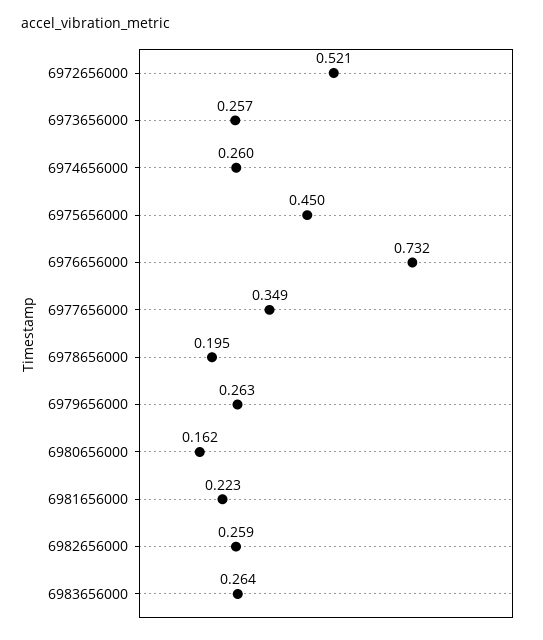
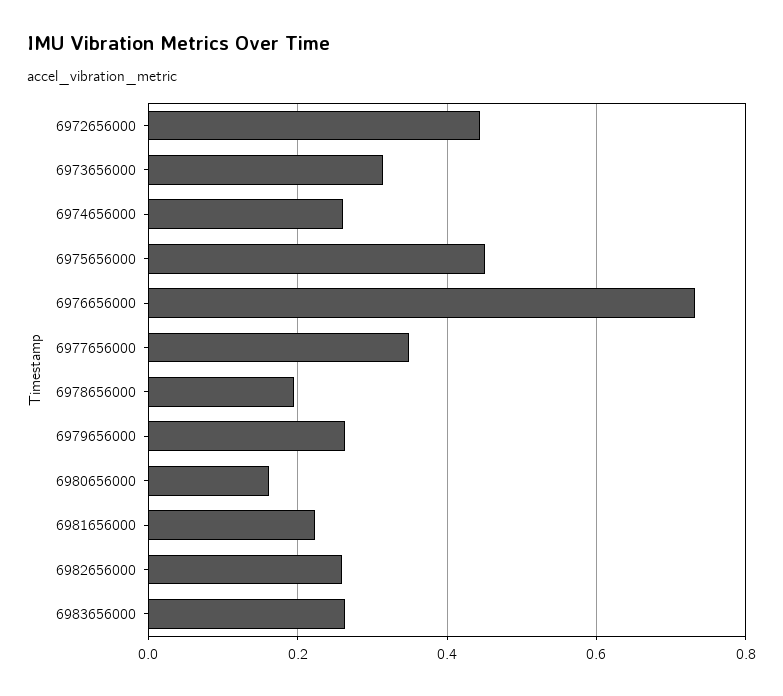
  {
-   "6972656000": 0.521,
+   "6972656000": 0.44,
-   "6973656000": 0.257,
+   "6973656000": 0.32,
    "6974656000": 0.26,
    "6975656000": 0.45,
    "6976656000": 0.732,
    "6977656000": 0.349,
    "6978656000": 0.195,
    "6979656000": 0.263,
    "6980656000": 0.162,
    "6981656000": 0.223,
    "6982656000": 0.259,
    "6983656000": 0.264
  }

